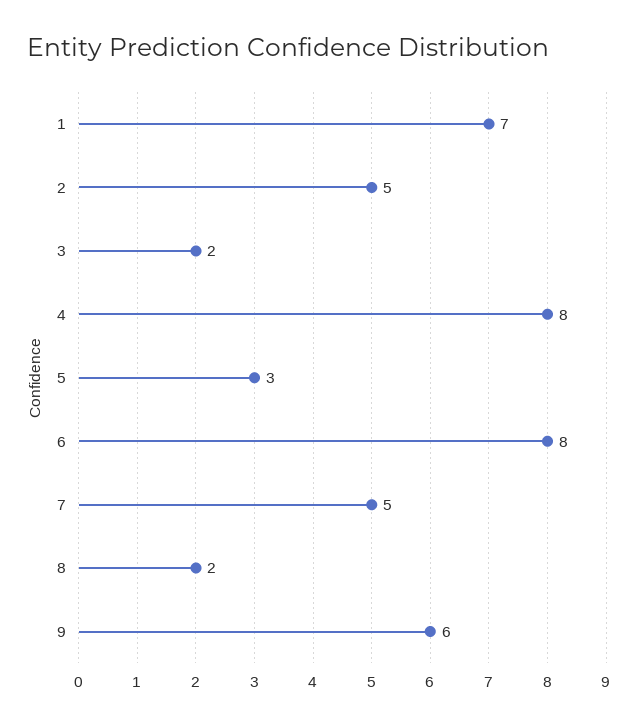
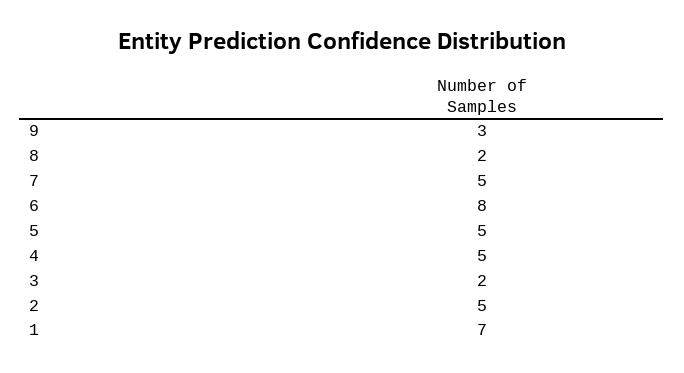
  {
    "1": 7,
    "2": 5,
    "3": 2,
-   "4": 8,
+   "4": 5,
-   "5": 3,
+   "5": 5,
    "6": 8,
    "7": 5,
    "8": 2,
-   "9": 6
+   "9": 3
  }

